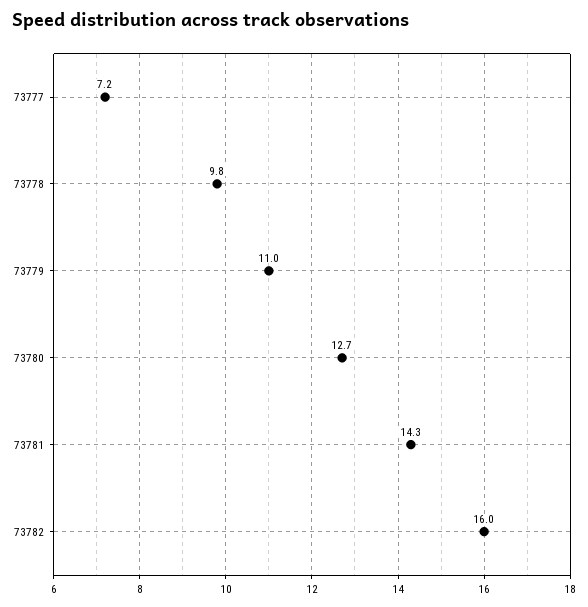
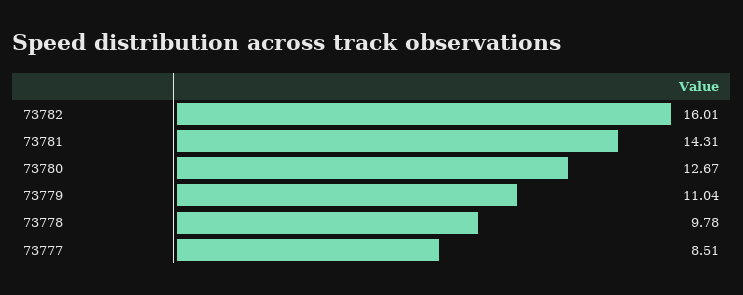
  {
-   "73777": 7.2,
+   "73777": 8.51,
    "73778": 9.78,
    "73779": 11.04,
    "73780": 12.67,
    "73781": 14.31,
    "73782": 16.01
  }

